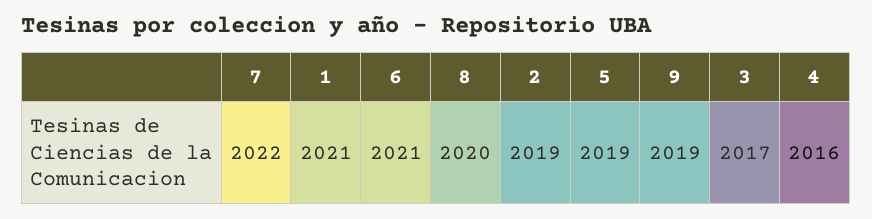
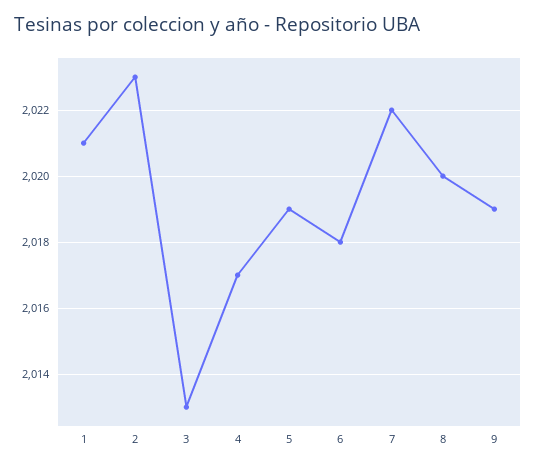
  {
    "7": 2022,
    "1": 2021,
-   "6": 2021,
+   "6": 2018,
    "8": 2020,
-   "2": 2019,
+   "2": 2023,
    "5": 2019,
    "9": 2019,
-   "3": 2017,
+   "3": 2013,
-   "4": 2016
+   "4": 2017
  }

